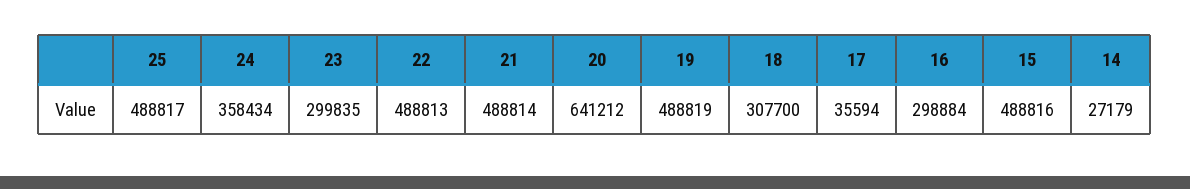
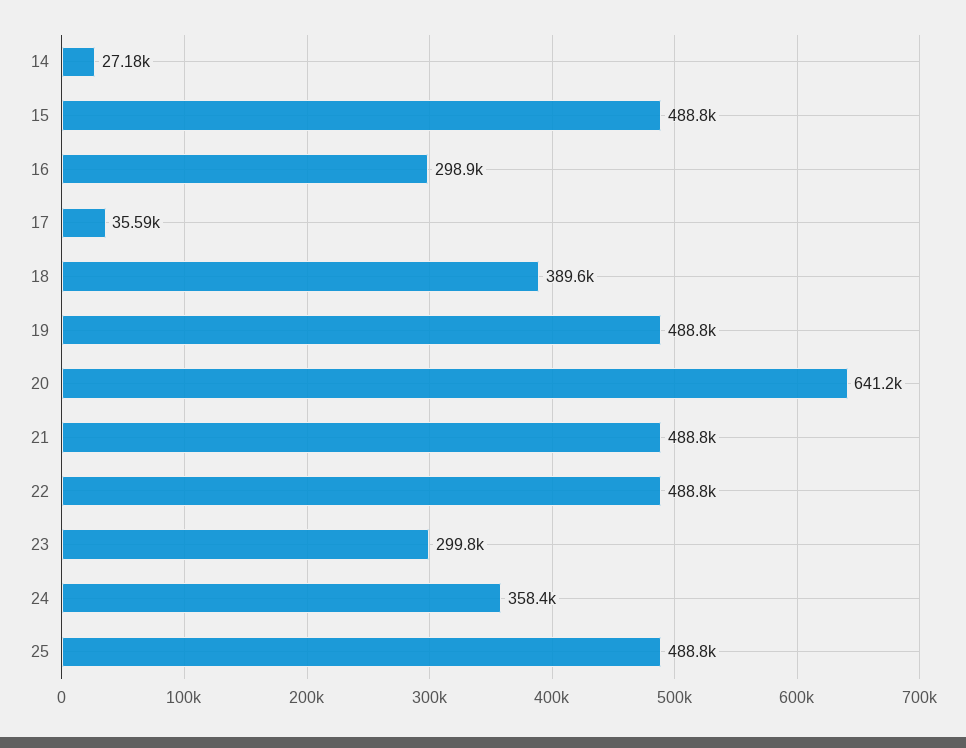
  {
    "25": 488817,
    "24": 358434,
    "23": 299835,
    "22": 488813,
    "21": 488814,
    "20": 641212,
    "19": 488819,
-   "18": 307700,
+   "18": 389600,
    "17": 35594,
    "16": 298884,
    "15": 488816,
    "14": 27179
  }

